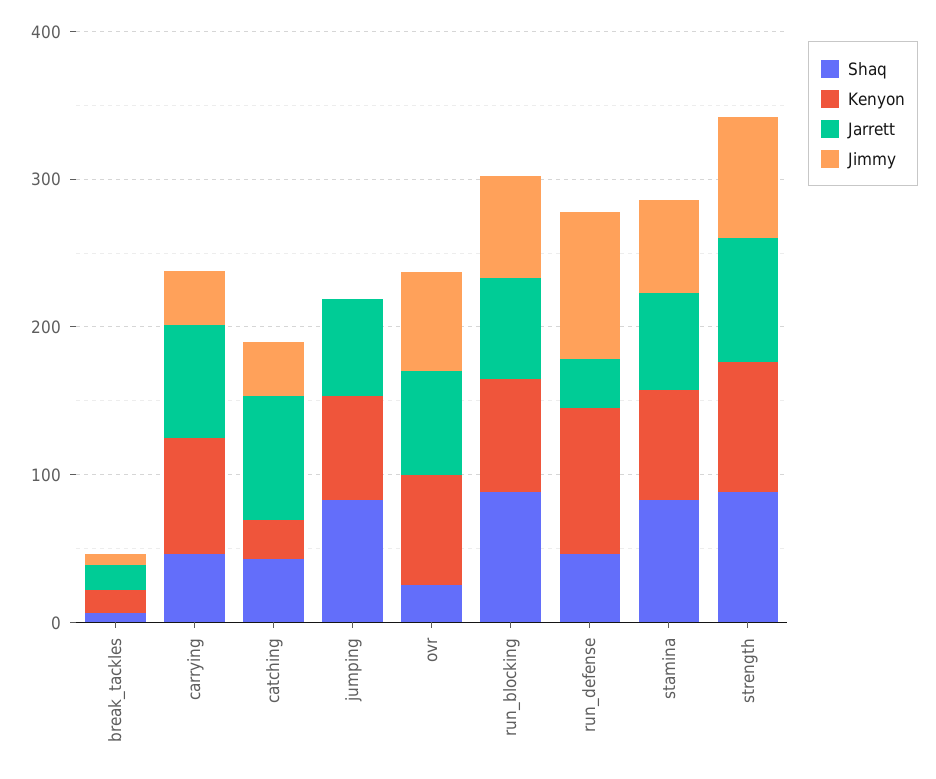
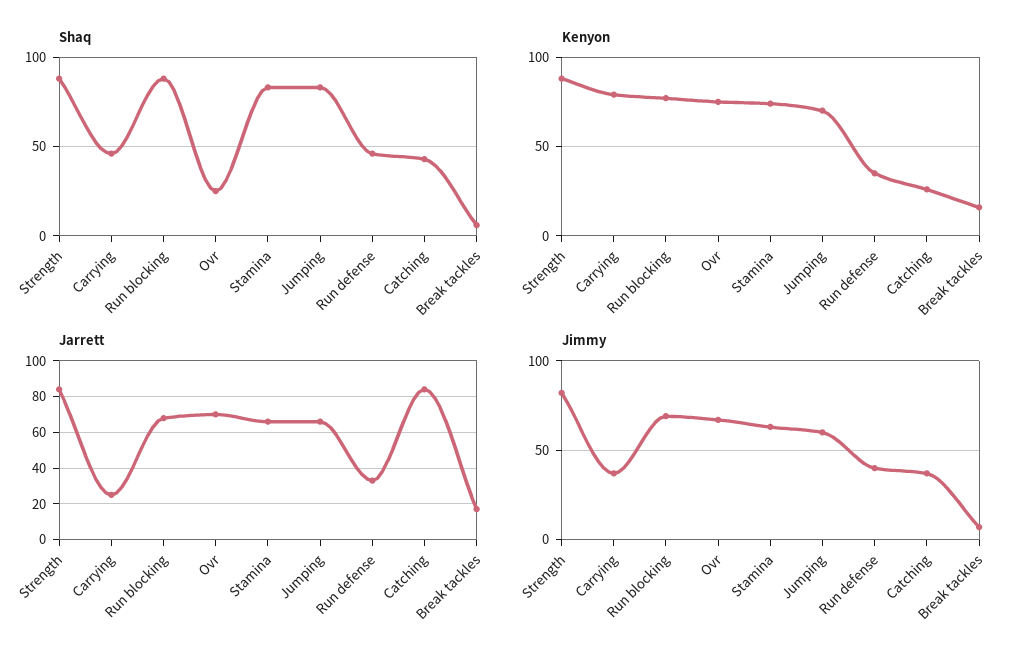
  {
    "Shaq": {
      "break_tackles": 5,
      "carrying": 45,
      "catching": 45,
      "jumping": 85,
      "ovr": 25,
      "run_blocking": 90,
      "run_defense": 45,
      "stamina": 85,
      "strength": 90
    },
    "Kenyon": {
      "break_tackles": 15,
      "carrying": 80,
      "catching": 25,
      "jumping": 70,
      "ovr": 75,
      "run_blocking": 75,
-     "run_defense": 100,
+     "run_defense": 35,
      "stamina": 75,
      "strength": 90
    },
    "Jarrett": {
      "break_tackles": 15,
-     "carrying": 80,
+     "carrying": 25,
      "catching": 85,
      "jumping": 65,
      "ovr": 70,
      "run_blocking": 70,
      "run_defense": 35,
      "stamina": 65,
      "strength": 85
    },
    "Jimmy": {
      "break_tackles": 5,
      "carrying": 35,
      "catching": 35,
-     "jumping": 0,
+     "jumping": 60,
      "ovr": 65,
      "run_blocking": 70,
-     "run_defense": 100,
+     "run_defense": 40,
      "stamina": 65,
      "strength": 80
    }
  }

